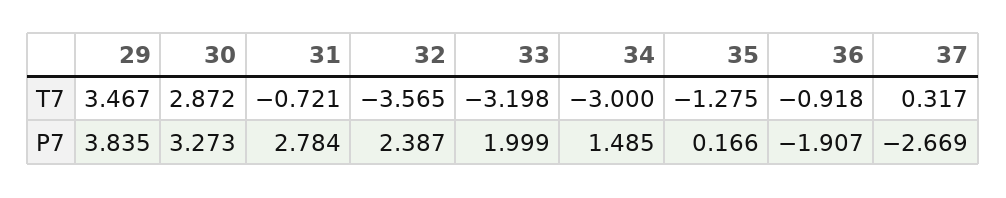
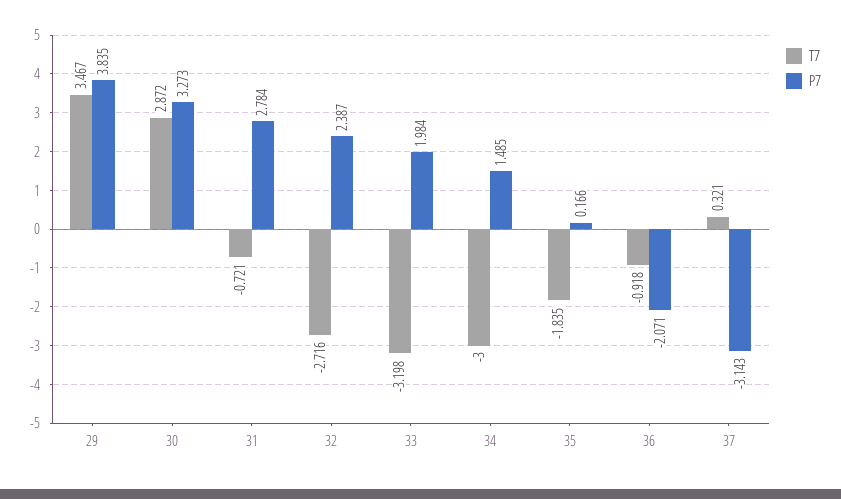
  {
    "T7": {
      "29": 3.467,
      "30": 2.872,
      "31": -0.721,
-     "32": -3.565,
+     "32": -2.716,
      "33": -3.198,
      "34": -3,
-     "35": -1.275,
+     "35": -1.835,
      "36": -0.918,
-     "37": 0.317
+     "37": 0.321
    },
    "P7": {
      "29": 3.835,
      "30": 3.273,
      "31": 2.784,
      "32": 2.387,
-     "33": 1.999,
+     "33": 1.984,
      "34": 1.485,
      "35": 0.166,
-     "36": -1.907,
+     "36": -2.071,
-     "37": -2.669
+     "37": -3.143
    }
  }

